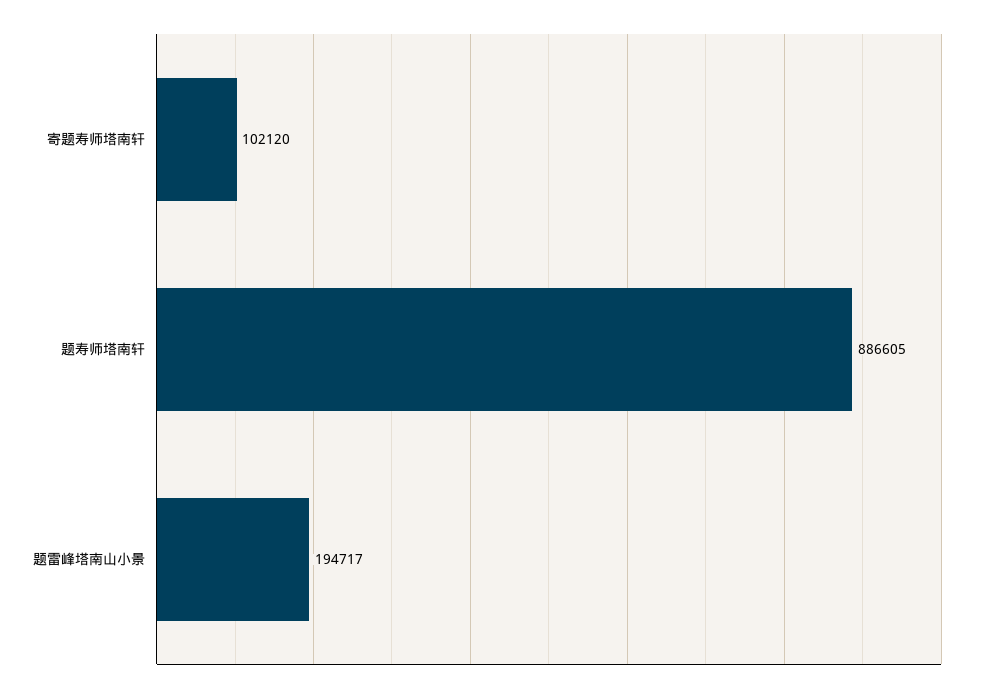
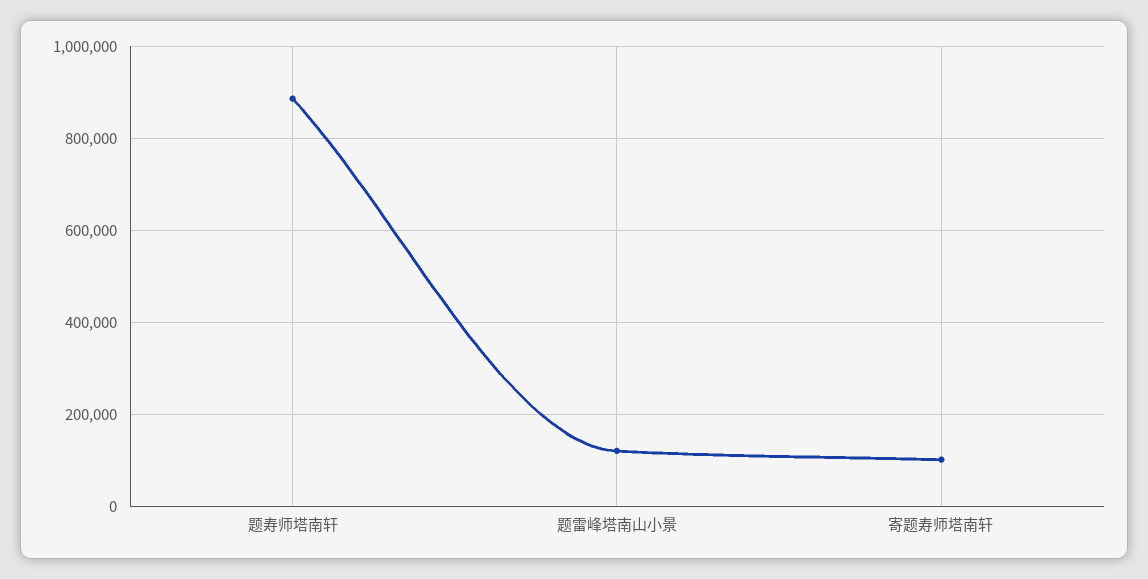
  {
    "寄题寿师塔南轩": 102120,
    "题寿师塔南轩": 886605,
-   "题雷峰塔南山小景": 194717
+   "题雷峰塔南山小景": 120000
  }

